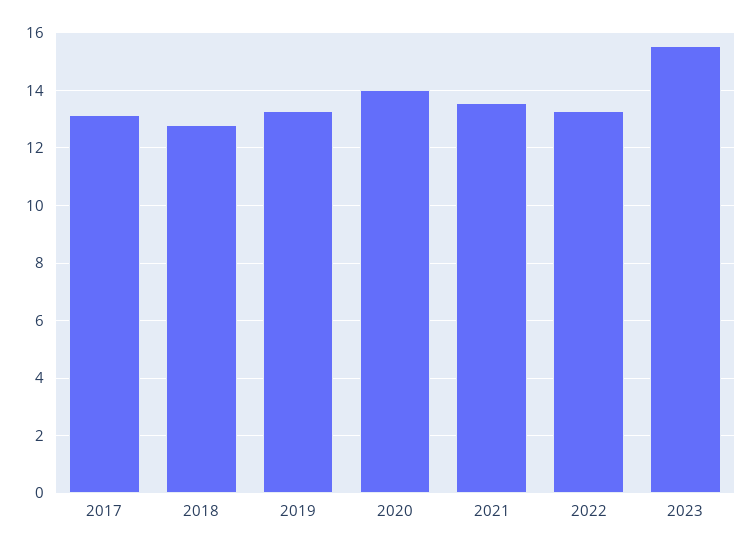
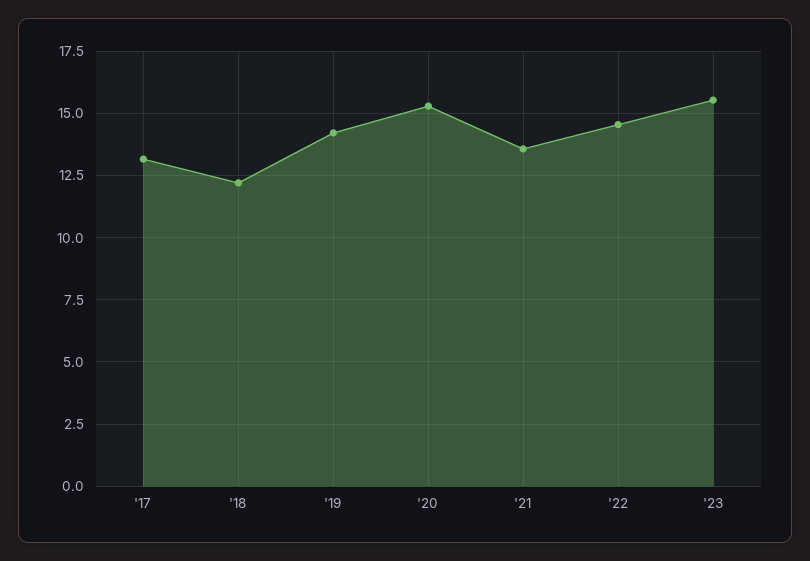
  {
    "2017": 13.25,
-   "2018": 12.75,
+   "2018": 12.25,
-   "2019": 13.25,
+   "2019": 14.25,
-   "2020": 14,
+   "2020": 15.25,
    "2021": 13.5,
-   "2022": 13.25,
+   "2022": 14.5,
    "2023": 15.5
  }

